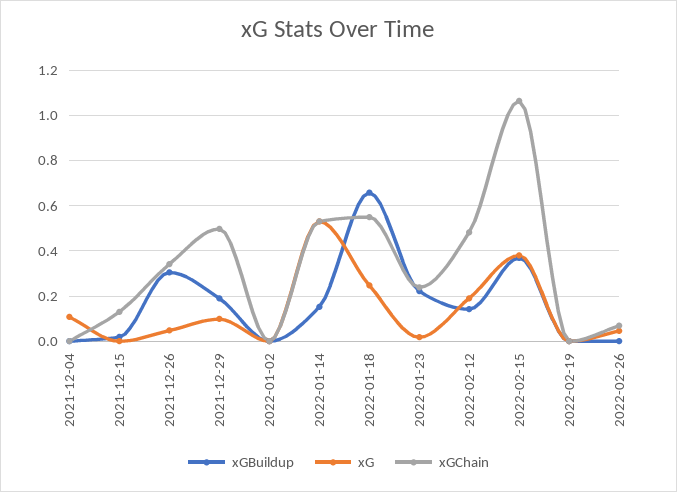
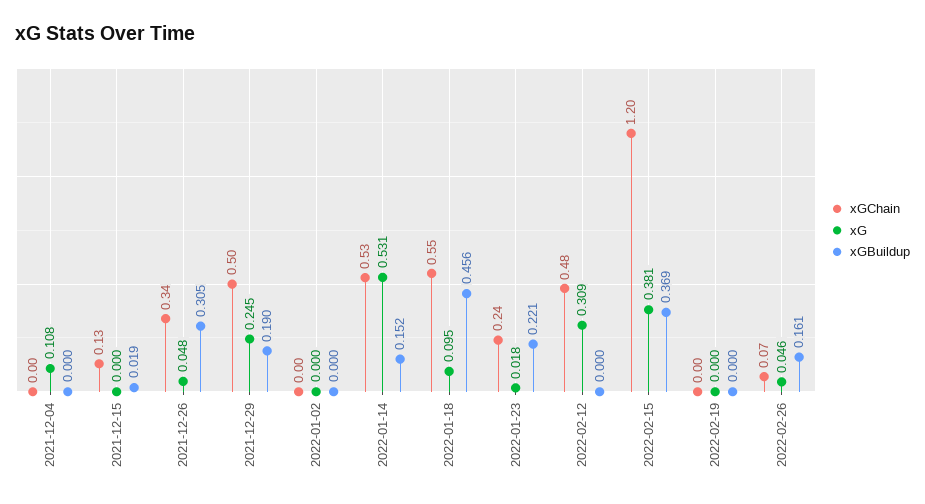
  {
    "xGBuildup": {
      "2021-12-04": 0,
      "2021-12-15": 0.019,
      "2021-12-26": 0.305,
      "2021-12-29": 0.19,
      "2022-01-02": 0,
      "2022-01-14": 0.152,
-     "2022-01-18": 0.65,
+     "2022-01-18": 0.456,
      "2022-01-23": 0.221,
-     "2022-02-12": 0.15,
+     "2022-02-12": 0,
      "2022-02-15": 0.369,
      "2022-02-19": 0,
-     "2022-02-26": 0
+     "2022-02-26": 0.161
    },
    "xG": {
      "2021-12-04": 0.108,
      "2021-12-15": 0,
      "2021-12-26": 0.048,
-     "2021-12-29": 0.1,
+     "2021-12-29": 0.245,
      "2022-01-02": 0,
      "2022-01-14": 0.531,
-     "2022-01-18": 0.25,
+     "2022-01-18": 0.095,
      "2022-01-23": 0.018,
-     "2022-02-12": 0.2,
+     "2022-02-12": 0.309,
      "2022-02-15": 0.381,
      "2022-02-19": 0,
      "2022-02-26": 0.046
    },
    "xGChain": {
      "2021-12-04": 0,
      "2021-12-15": 0.13,
      "2021-12-26": 0.34,
      "2021-12-29": 0.5,
      "2022-01-02": 0,
      "2022-01-14": 0.53,
      "2022-01-18": 0.55,
      "2022-01-23": 0.24,
      "2022-02-12": 0.48,
-     "2022-02-15": 1.05,
+     "2022-02-15": 1.2,
      "2022-02-19": 0,
      "2022-02-26": 0.07
    }
  }

